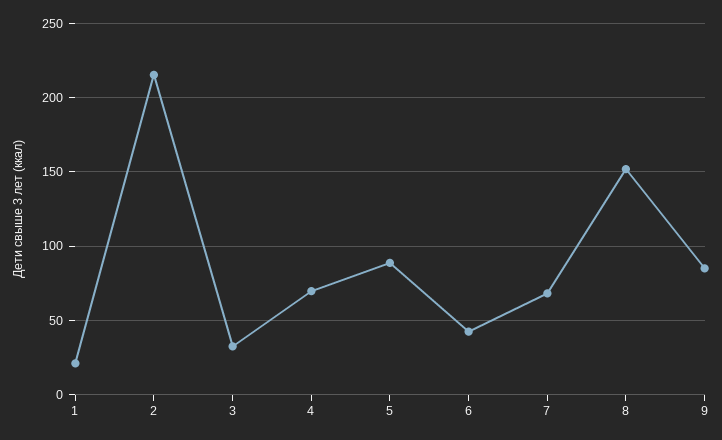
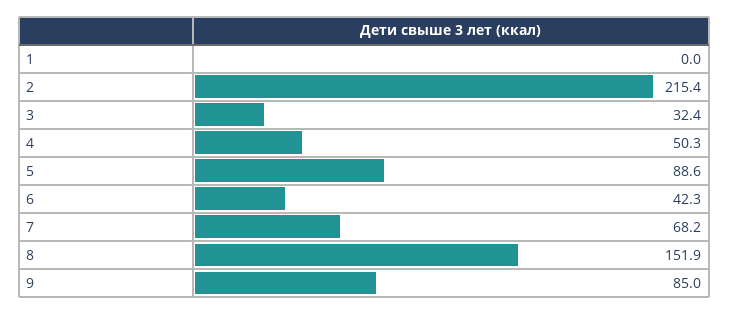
  {
-   "1": 20,
+   "1": 0,
    "2": 215.4,
    "3": 32.4,
-   "4": 70,
+   "4": 50.3,
    "5": 88.6,
    "6": 42.3,
    "7": 68.2,
    "8": 151.9,
    "9": 85
  }

